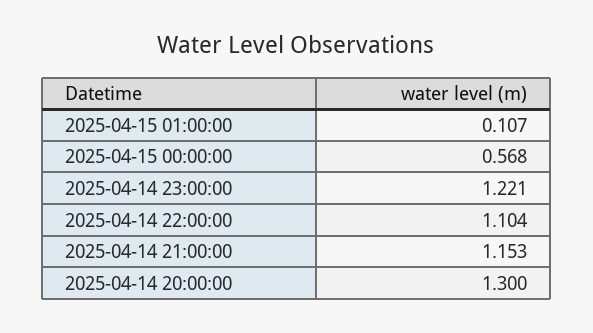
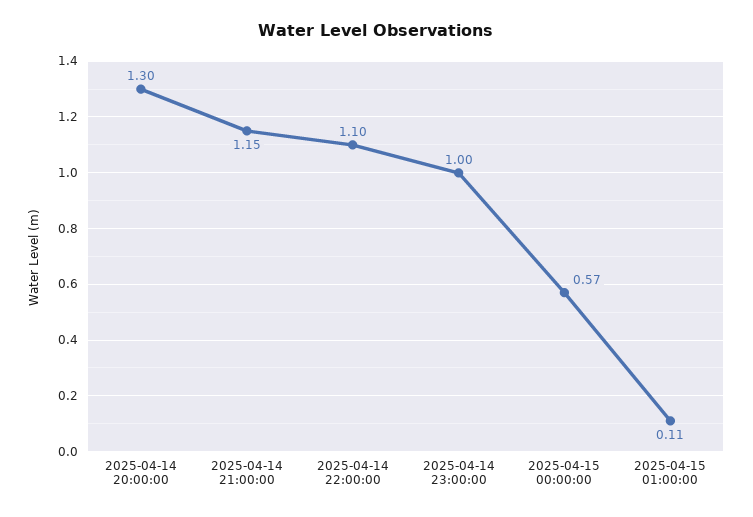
  {
    "2025-04-15 01:00:00": 0.107,
    "2025-04-15 00:00:00": 0.568,
-   "2025-04-14 23:00:00": 1.221,
+   "2025-04-14 23:00:00": 1,
    "2025-04-14 22:00:00": 1.104,
    "2025-04-14 21:00:00": 1.153,
    "2025-04-14 20:00:00": 1.3
  }

